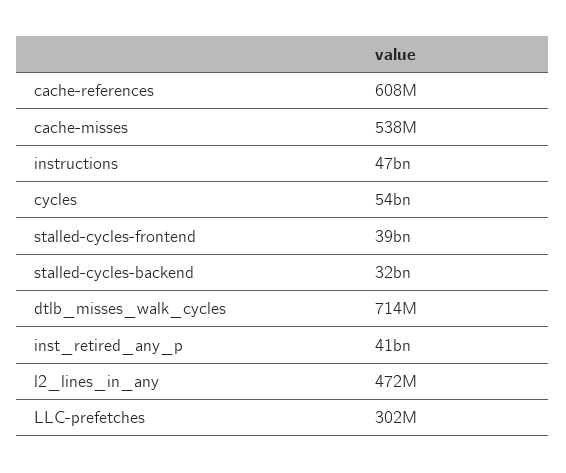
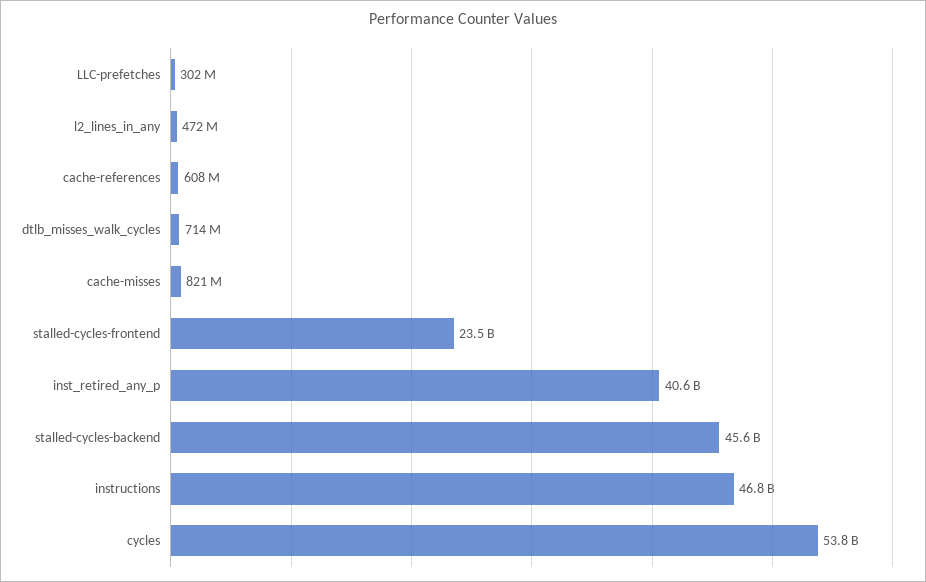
  {
    "cache-references": 608000000,
-   "cache-misses": 538000000,
+   "cache-misses": 821000000,
    "instructions": 46800000000,
    "cycles": 53800000000,
-   "stalled-cycles-frontend": 39000000000,
+   "stalled-cycles-frontend": 23500000000,
-   "stalled-cycles-backend": 32000000000,
+   "stalled-cycles-backend": 45600000000,
    "dtlb_misses_walk_cycles": 714000000,
    "inst_retired_any_p": 40600000000,
    "l2_lines_in_any": 472000000,
    "LLC-prefetches": 302000000
  }

